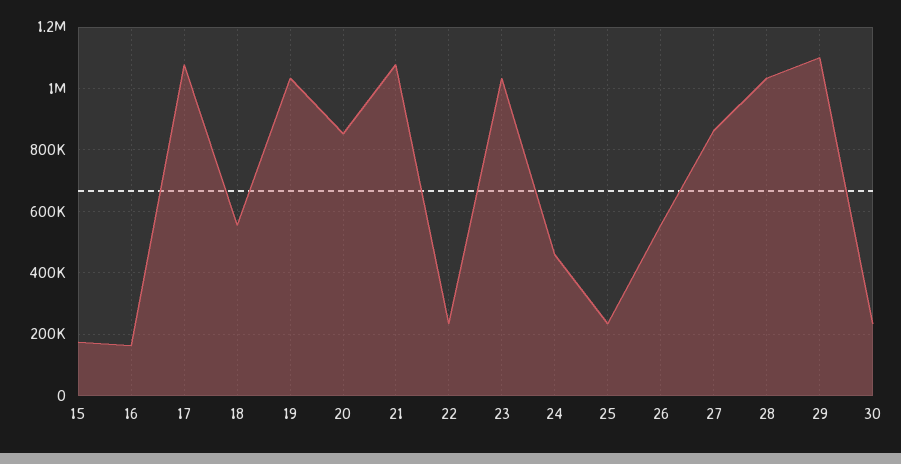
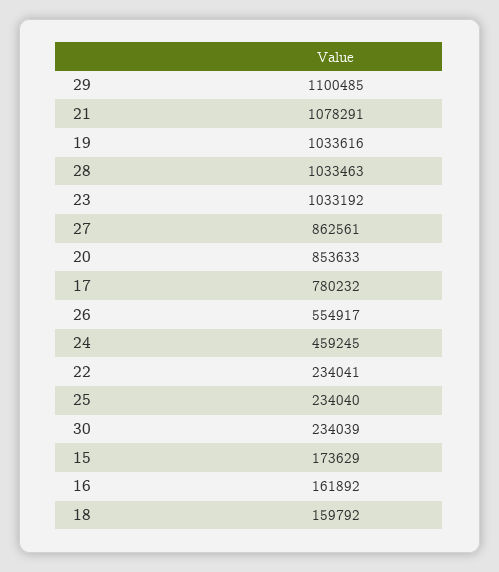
  {
    "15": 173629,
    "16": 161892,
-   "17": 1080000,
+   "17": 780232,
-   "18": 560000,
+   "18": 159792,
    "19": 1033616,
    "20": 853633,
    "21": 1078291,
    "22": 234041,
    "23": 1033192,
    "24": 459245,
    "25": 234040,
    "26": 554917,
    "27": 862561,
    "28": 1033463,
    "29": 1100485,
    "30": 234039
  }

